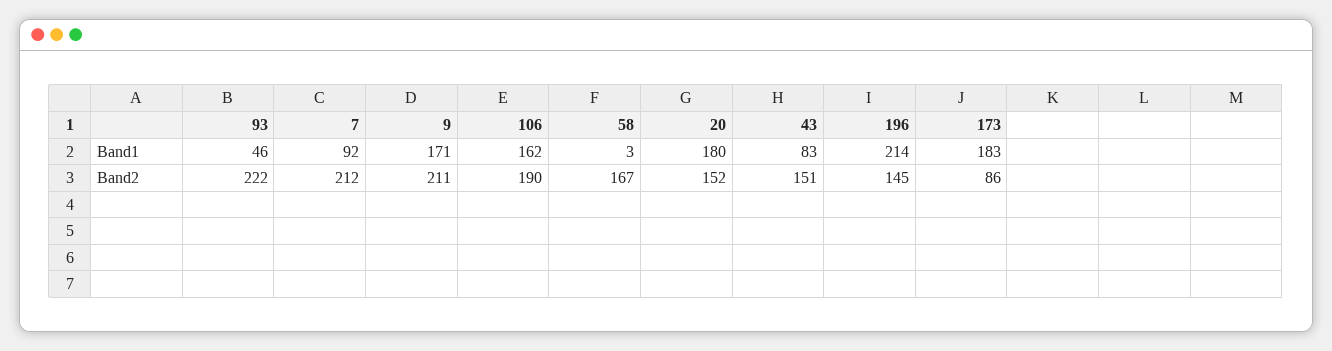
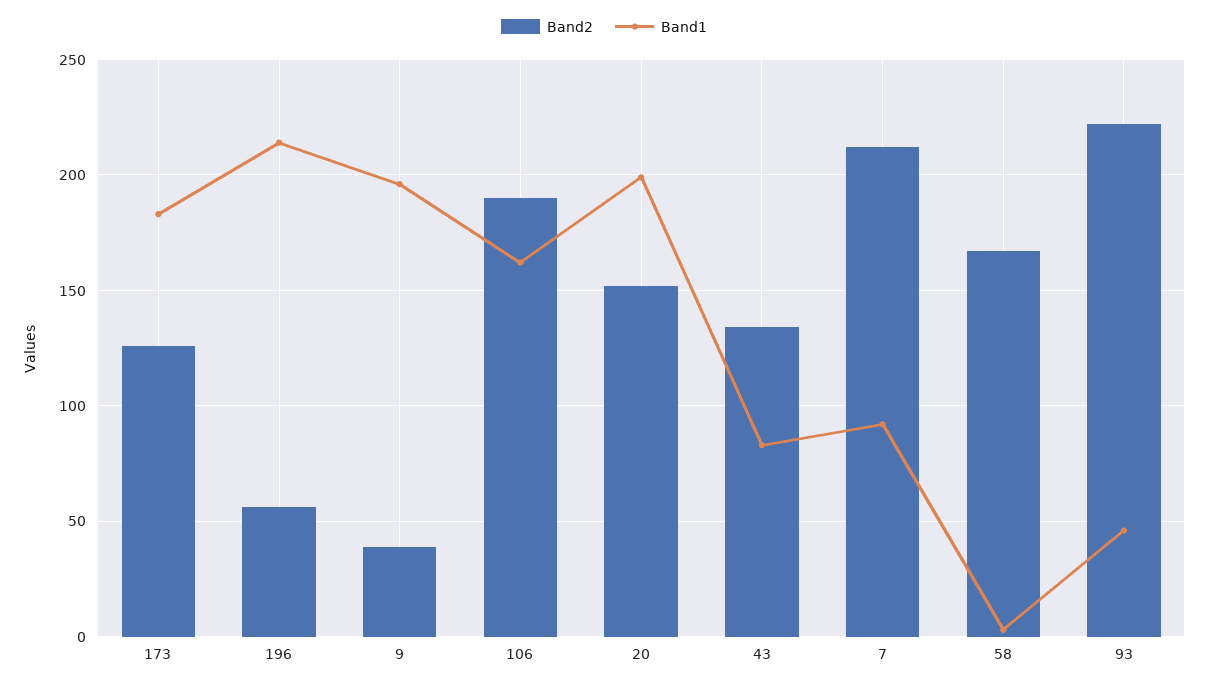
  {
    "Band1": {
      "93": 46,
      "7": 92,
-     "9": 171,
+     "9": 195,
      "106": 162,
      "58": 3,
-     "20": 180,
+     "20": 200,
      "43": 83,
      "196": 214,
      "173": 183
    },
    "Band2": {
      "93": 222,
      "7": 212,
-     "9": 211,
+     "9": 40,
      "106": 190,
      "58": 167,
      "20": 152,
-     "43": 151,
+     "43": 135,
-     "196": 145,
+     "196": 55,
-     "173": 86
+     "173": 125
    }
  }

